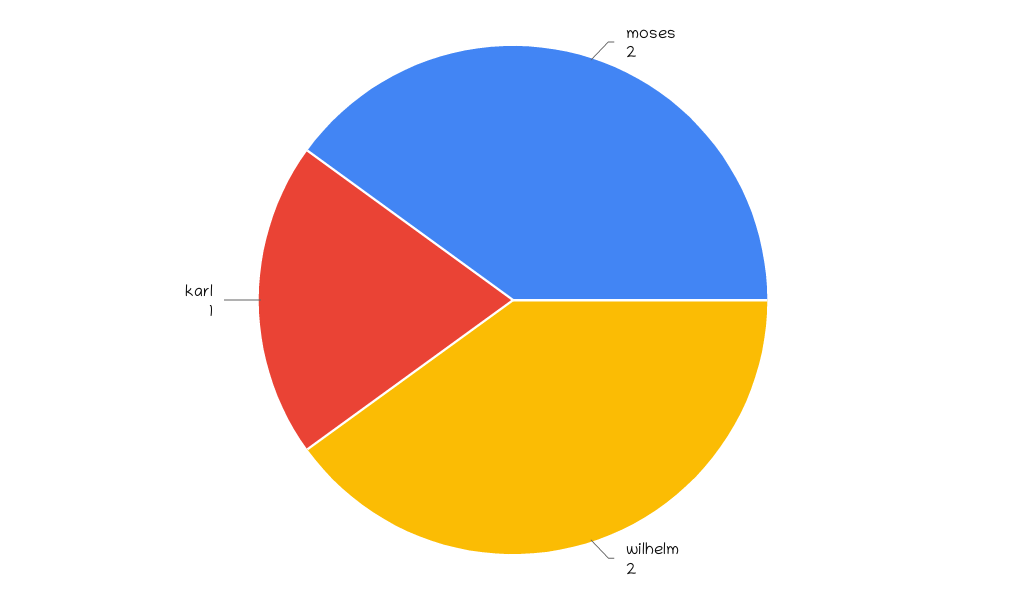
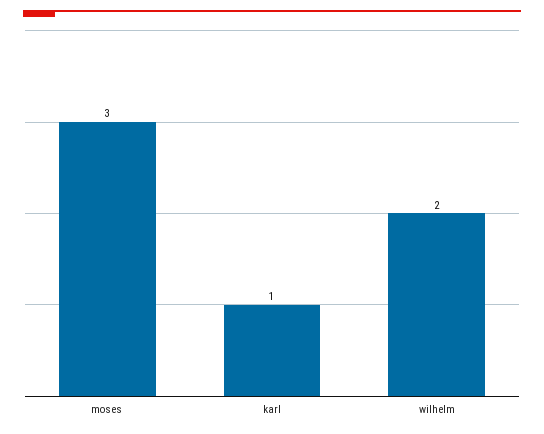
  {
-   "moses": 2,
+   "moses": 3,
    "wilhelm": 2,
    "karl": 1
  }

